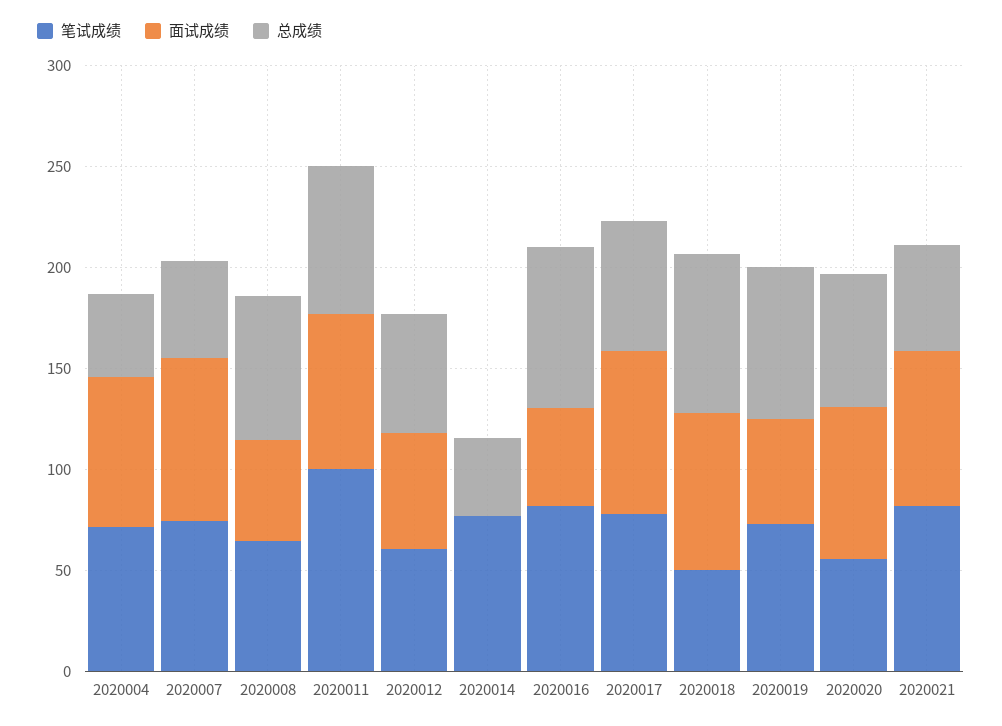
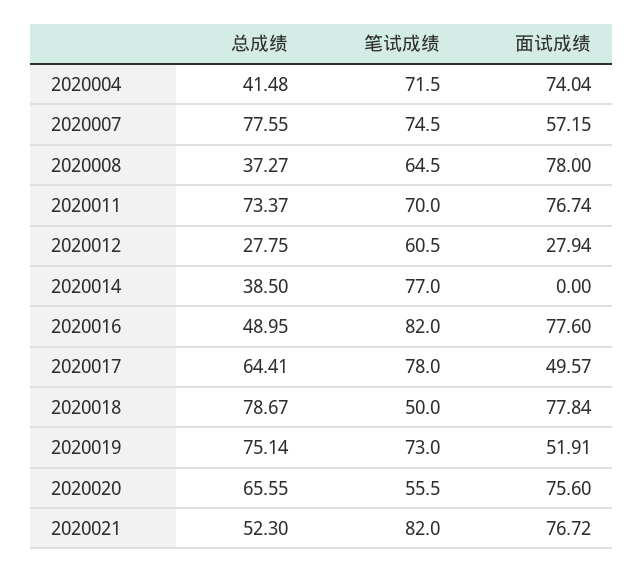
  {
    "笔试成绩": {
      "2020004": 71.5,
      "2020007": 74.5,
      "2020008": 64.5,
-     "2020011": 100,
+     "2020011": 70,
      "2020012": 60.5,
      "2020014": 77,
      "2020016": 82,
      "2020017": 78,
      "2020018": 50,
      "2020019": 73,
      "2020020": 55.5,
      "2020021": 82
    },
    "面试成绩": {
      "2020004": 74.04,
-     "2020007": 80,
+     "2020007": 57.15,
-     "2020008": 50,
+     "2020008": 78,
      "2020011": 76.74,
-     "2020012": 60,
+     "2020012": 27.94,
      "2020014": 0,
-     "2020016": 50,
+     "2020016": 77.6,
-     "2020017": 80,
+     "2020017": 49.57,
      "2020018": 77.84,
      "2020019": 51.91,
      "2020020": 75.6,
      "2020021": 76.72
    },
    "总成绩": {
      "2020004": 41.48,
-     "2020007": 50,
+     "2020007": 77.55,
-     "2020008": 70,
+     "2020008": 37.27,
      "2020011": 73.37,
-     "2020012": 60,
+     "2020012": 27.75,
      "2020014": 38.5,
-     "2020016": 80,
+     "2020016": 48.95,
      "2020017": 64.41,
      "2020018": 78.67,
      "2020019": 75.14,
      "2020020": 65.55,
      "2020021": 52.3
    }
  }

